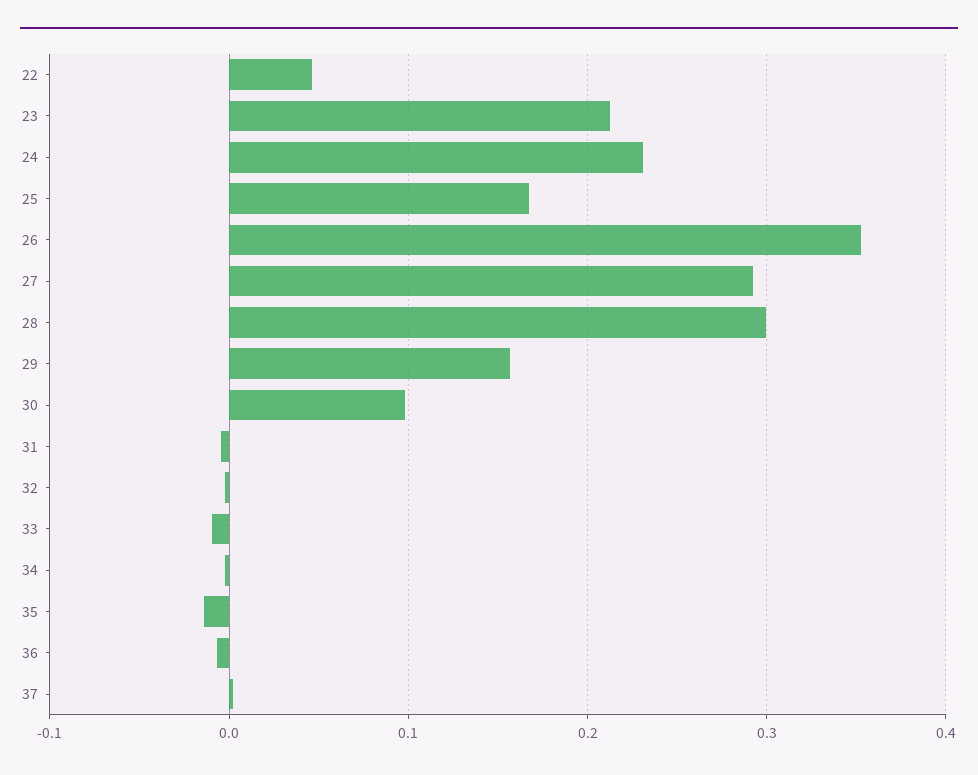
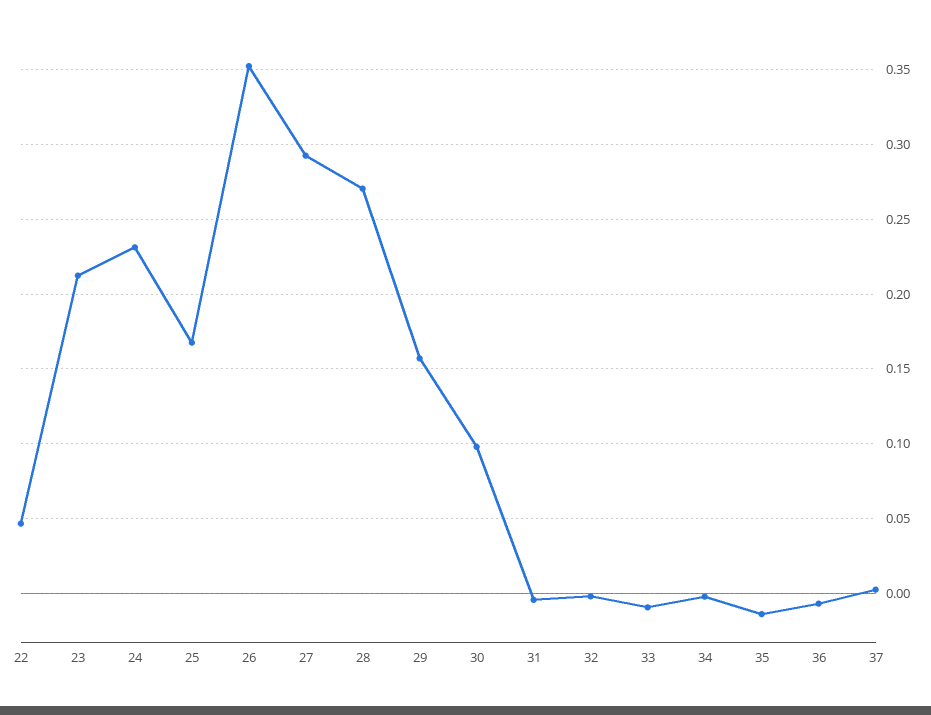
  {
    "22": 0.045,
    "23": 0.21,
    "24": 0.23,
    "25": 0.17,
    "26": 0.355,
    "27": 0.295,
-   "28": 0.3,
+   "28": 0.27,
    "29": 0.155,
    "30": 0.1,
    "31": -0.005,
    "32": 0,
    "33": -0.01,
    "34": 0,
    "35": -0.015,
    "36": -0.005,
    "37": 0
  }

